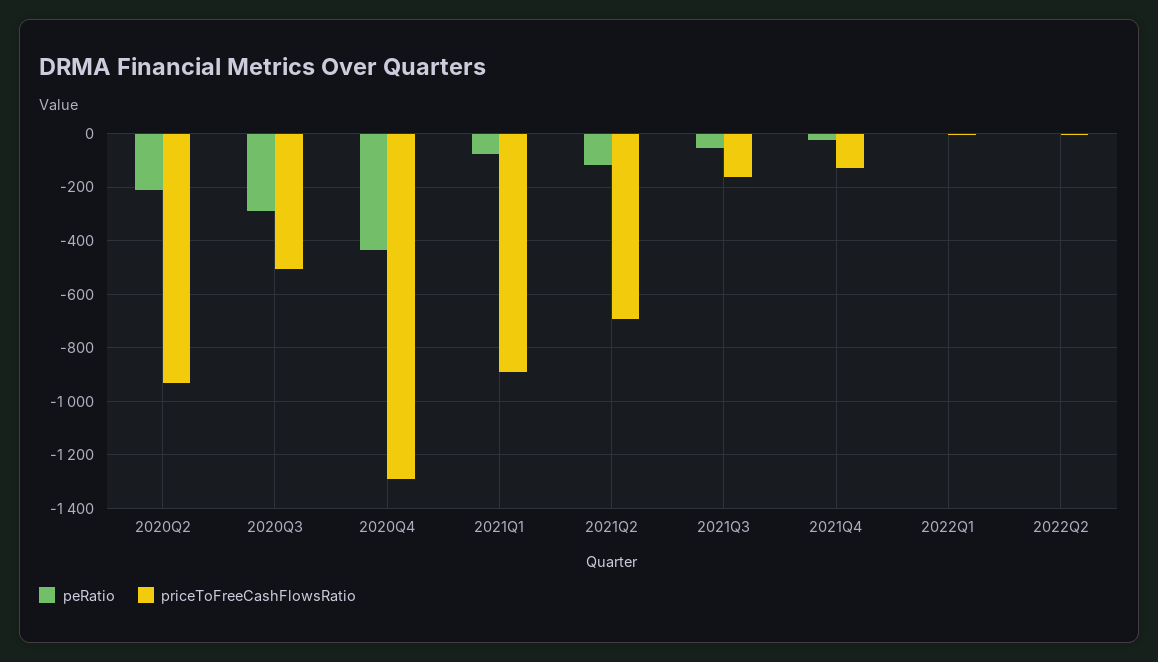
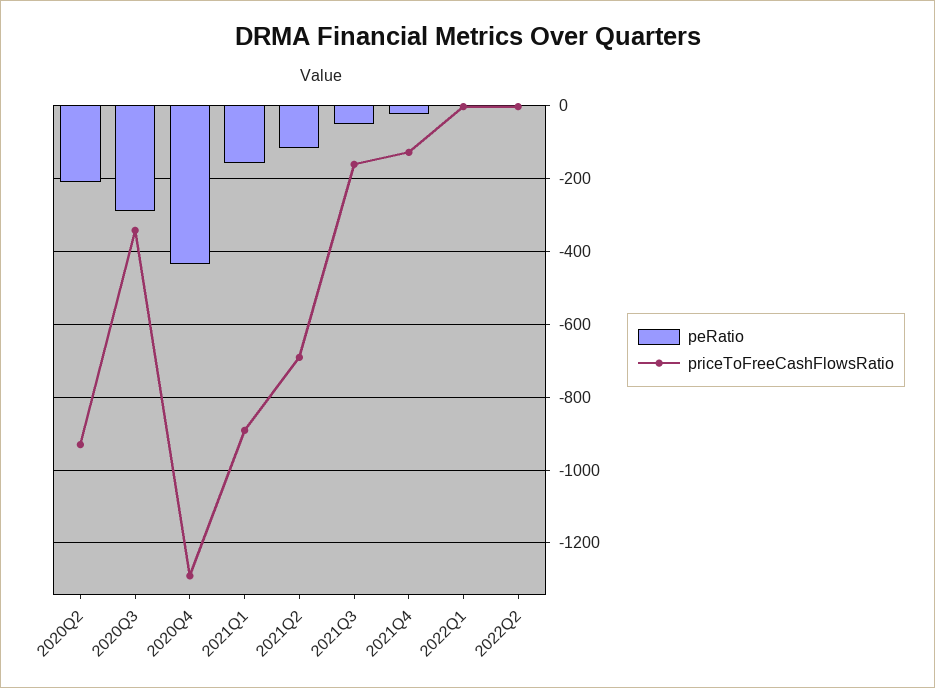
  {
    "peRatio": {
      "2020Q2": -220,
      "2020Q3": -280,
      "2020Q4": -440,
-     "2021Q1": -75,
+     "2021Q1": -160,
      "2021Q2": -120,
      "2021Q3": -60,
      "2021Q4": -20,
      "2022Q1": 0,
      "2022Q2": 0
    },
    "priceToFreeCashFlowsRatio": {
      "2020Q2": -940,
-     "2020Q3": -500,
+     "2020Q3": -340,
      "2020Q4": -1300,
      "2021Q1": -900,
      "2021Q2": -700,
      "2021Q3": -160,
      "2021Q4": -120,
      "2022Q1": 0,
      "2022Q2": 0
    }
  }

